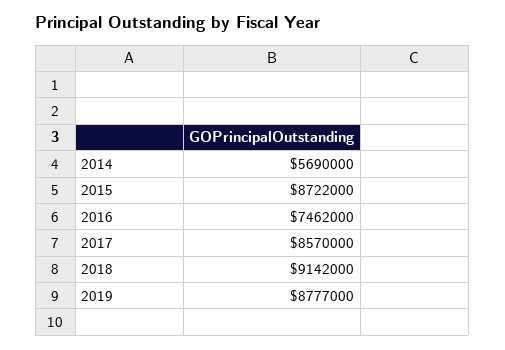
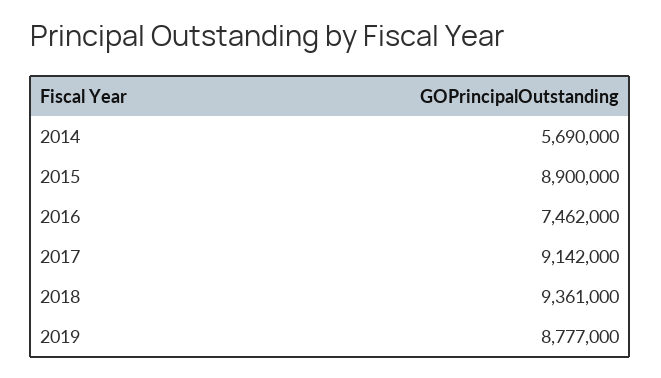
  {
    "2014": 5690000,
-   "2015": 8722000,
+   "2015": 8900000,
    "2016": 7462000,
-   "2017": 8570000,
+   "2017": 9142000,
-   "2018": 9142000,
+   "2018": 9361000,
    "2019": 8777000
  }

